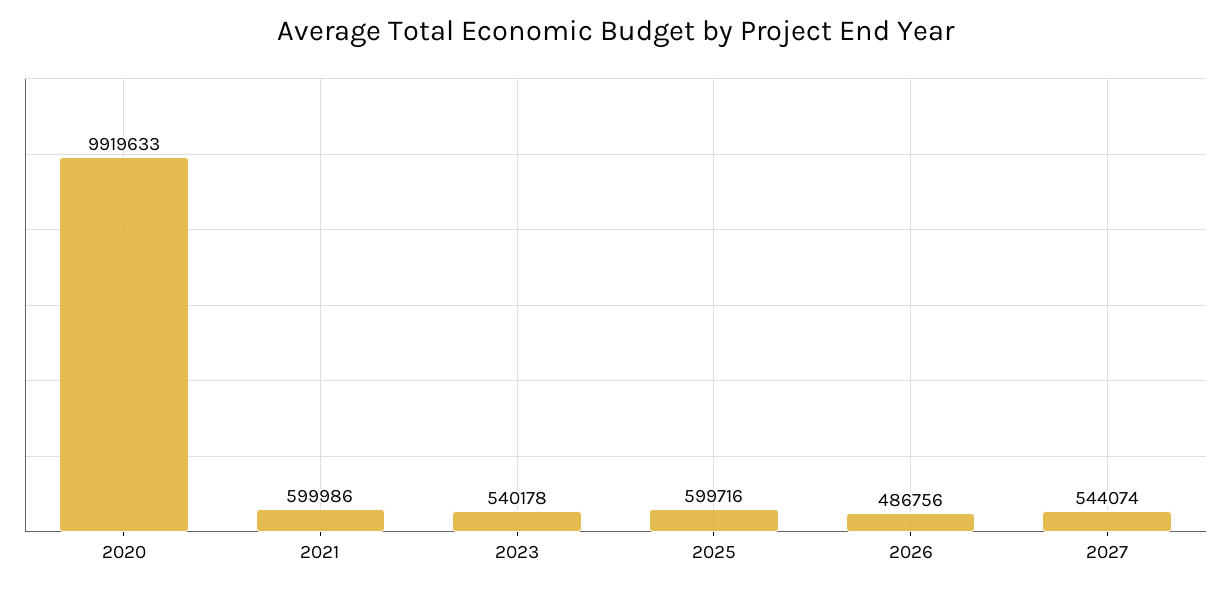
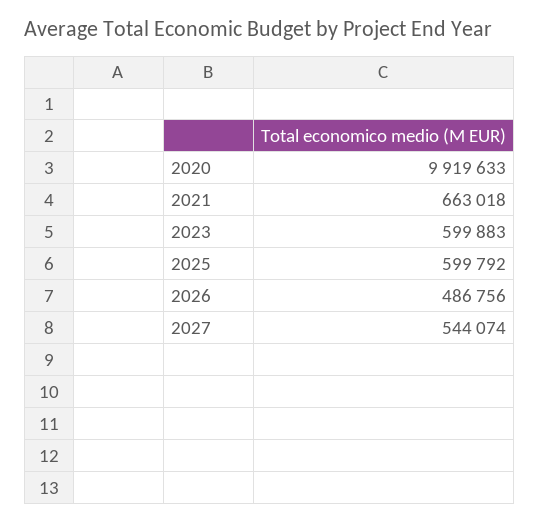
  {
    "2020": 9919633,
-   "2021": 599986,
+   "2021": 663018,
-   "2023": 540178,
+   "2023": 599883,
-   "2025": 599716,
+   "2025": 599792,
    "2026": 486756,
    "2027": 544074
  }

